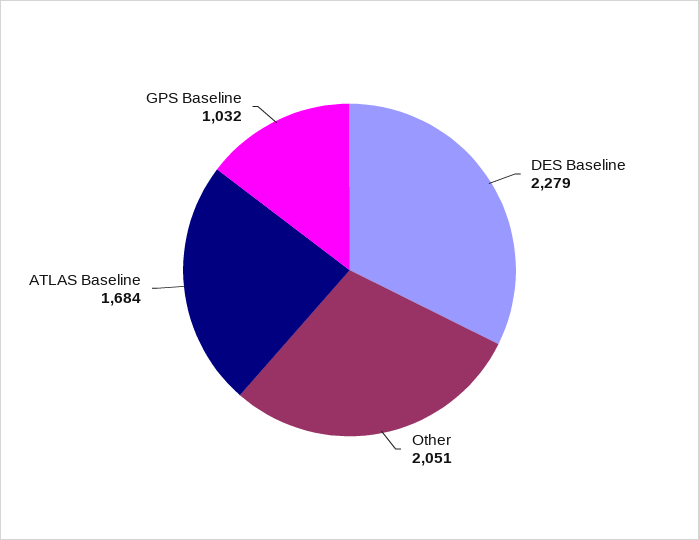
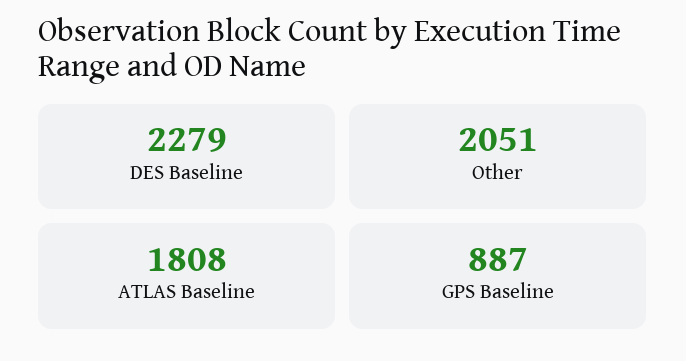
  {
    "DES Baseline": 2279,
    "Other": 2051,
-   "ATLAS Baseline": 1684,
+   "ATLAS Baseline": 1808,
-   "GPS Baseline": 1032
+   "GPS Baseline": 887
  }

